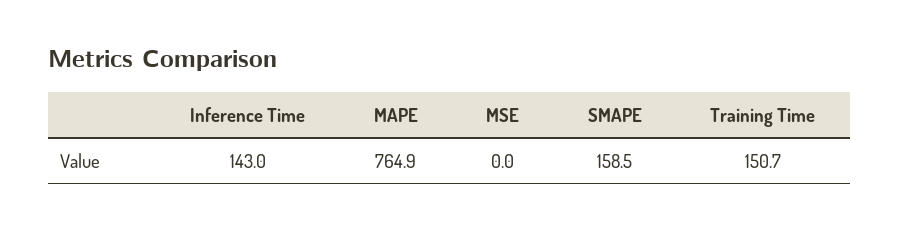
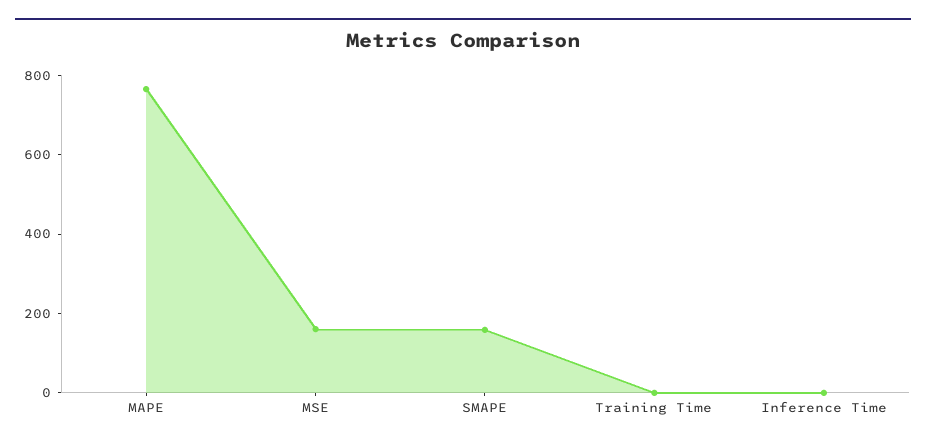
  {
-   "Inference Time": 143,
+   "Inference Time": 0,
    "MAPE": 764.9,
-   "MSE": 0,
+   "MSE": 150,
    "SMAPE": 158.5,
-   "Training Time": 150.7
+   "Training Time": 0
  }

